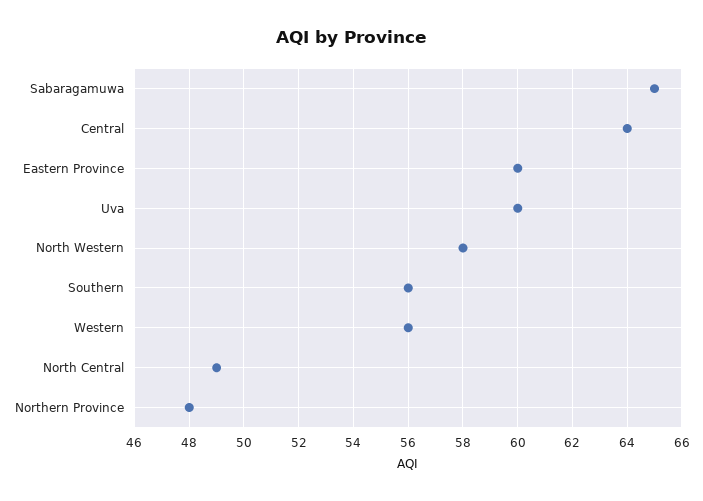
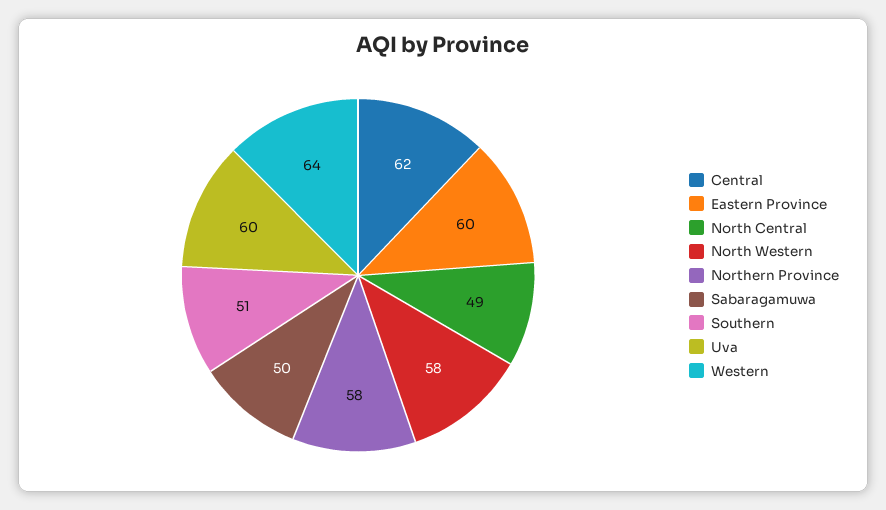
  {
-   "Sabaragamuwa": 65,
+   "Sabaragamuwa": 50,
-   "Central": 64,
+   "Central": 62,
    "Eastern Province": 60,
    "Uva": 60,
    "North Western": 58,
-   "Southern": 56,
+   "Southern": 51,
-   "Western": 56,
+   "Western": 64,
    "North Central": 49,
-   "Northern Province": 48
+   "Northern Province": 58
  }

